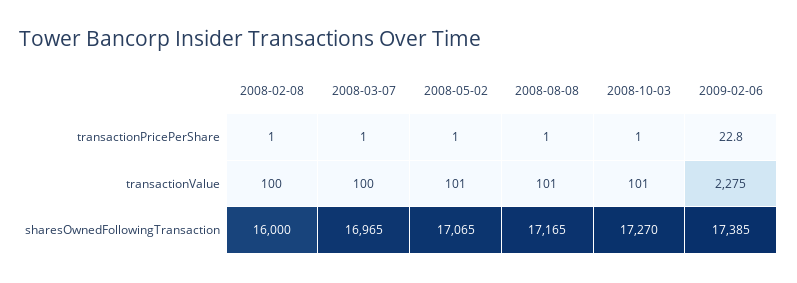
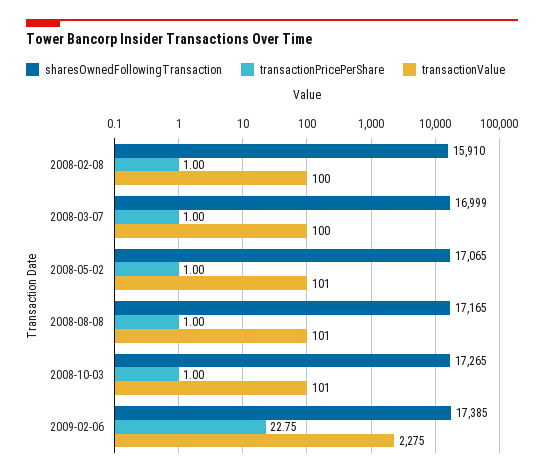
  {
    "transactionPricePerShare": {
      "2008-02-08": 1,
      "2008-03-07": 1,
      "2008-05-02": 1,
      "2008-08-08": 1,
      "2008-10-03": 1,
      "2009-02-06": 22.75
    },
    "transactionValue": {
      "2008-02-08": 100,
      "2008-03-07": 100,
      "2008-05-02": 101,
      "2008-08-08": 101,
      "2008-10-03": 101,
      "2009-02-06": 2275
    },
    "sharesOwnedFollowingTransaction": {
-     "2008-02-08": 16000,
+     "2008-02-08": 15910,
-     "2008-03-07": 16965,
+     "2008-03-07": 16999,
      "2008-05-02": 17065,
      "2008-08-08": 17165,
-     "2008-10-03": 17270,
+     "2008-10-03": 17265,
      "2009-02-06": 17385
    }
  }

